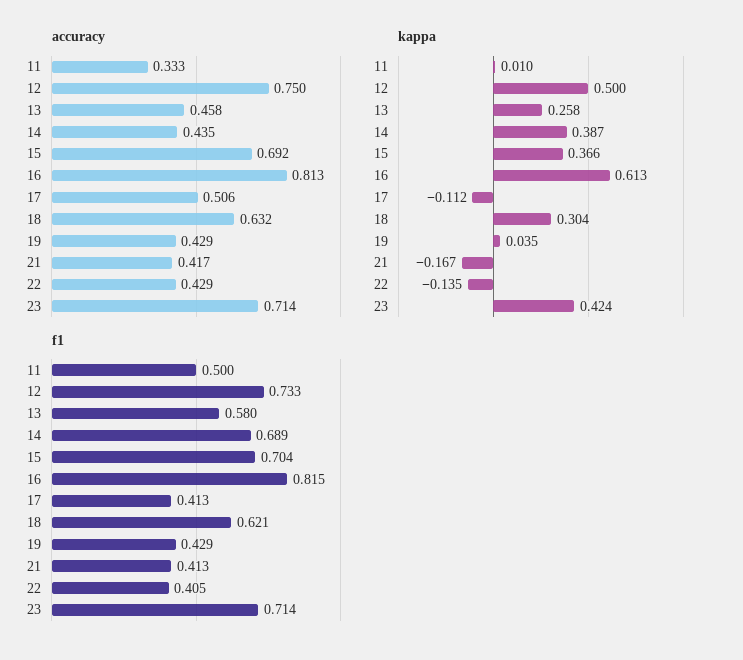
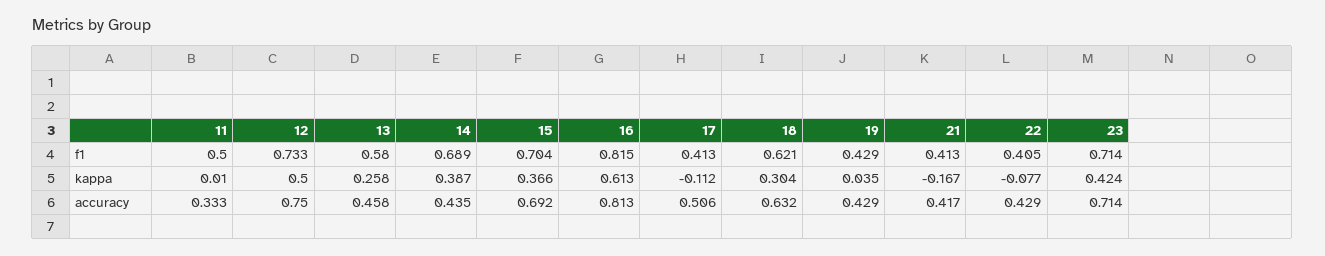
  {
    "accuracy": {
      "11": 0.333,
      "12": 0.75,
      "13": 0.458,
      "14": 0.435,
      "15": 0.692,
      "16": 0.813,
      "17": 0.506,
      "18": 0.632,
      "19": 0.429,
      "21": 0.417,
      "22": 0.429,
      "23": 0.714
    },
    "kappa": {
      "11": 0.01,
      "12": 0.5,
      "13": 0.258,
      "14": 0.387,
      "15": 0.366,
      "16": 0.613,
      "17": -0.112,
      "18": 0.304,
      "19": 0.035,
      "21": -0.167,
-     "22": -0.135,
+     "22": -0.077,
      "23": 0.424
    },
    "f1": {
      "11": 0.5,
      "12": 0.733,
      "13": 0.58,
      "14": 0.689,
      "15": 0.704,
      "16": 0.815,
      "17": 0.413,
      "18": 0.621,
      "19": 0.429,
      "21": 0.413,
      "22": 0.405,
      "23": 0.714
    }
  }

